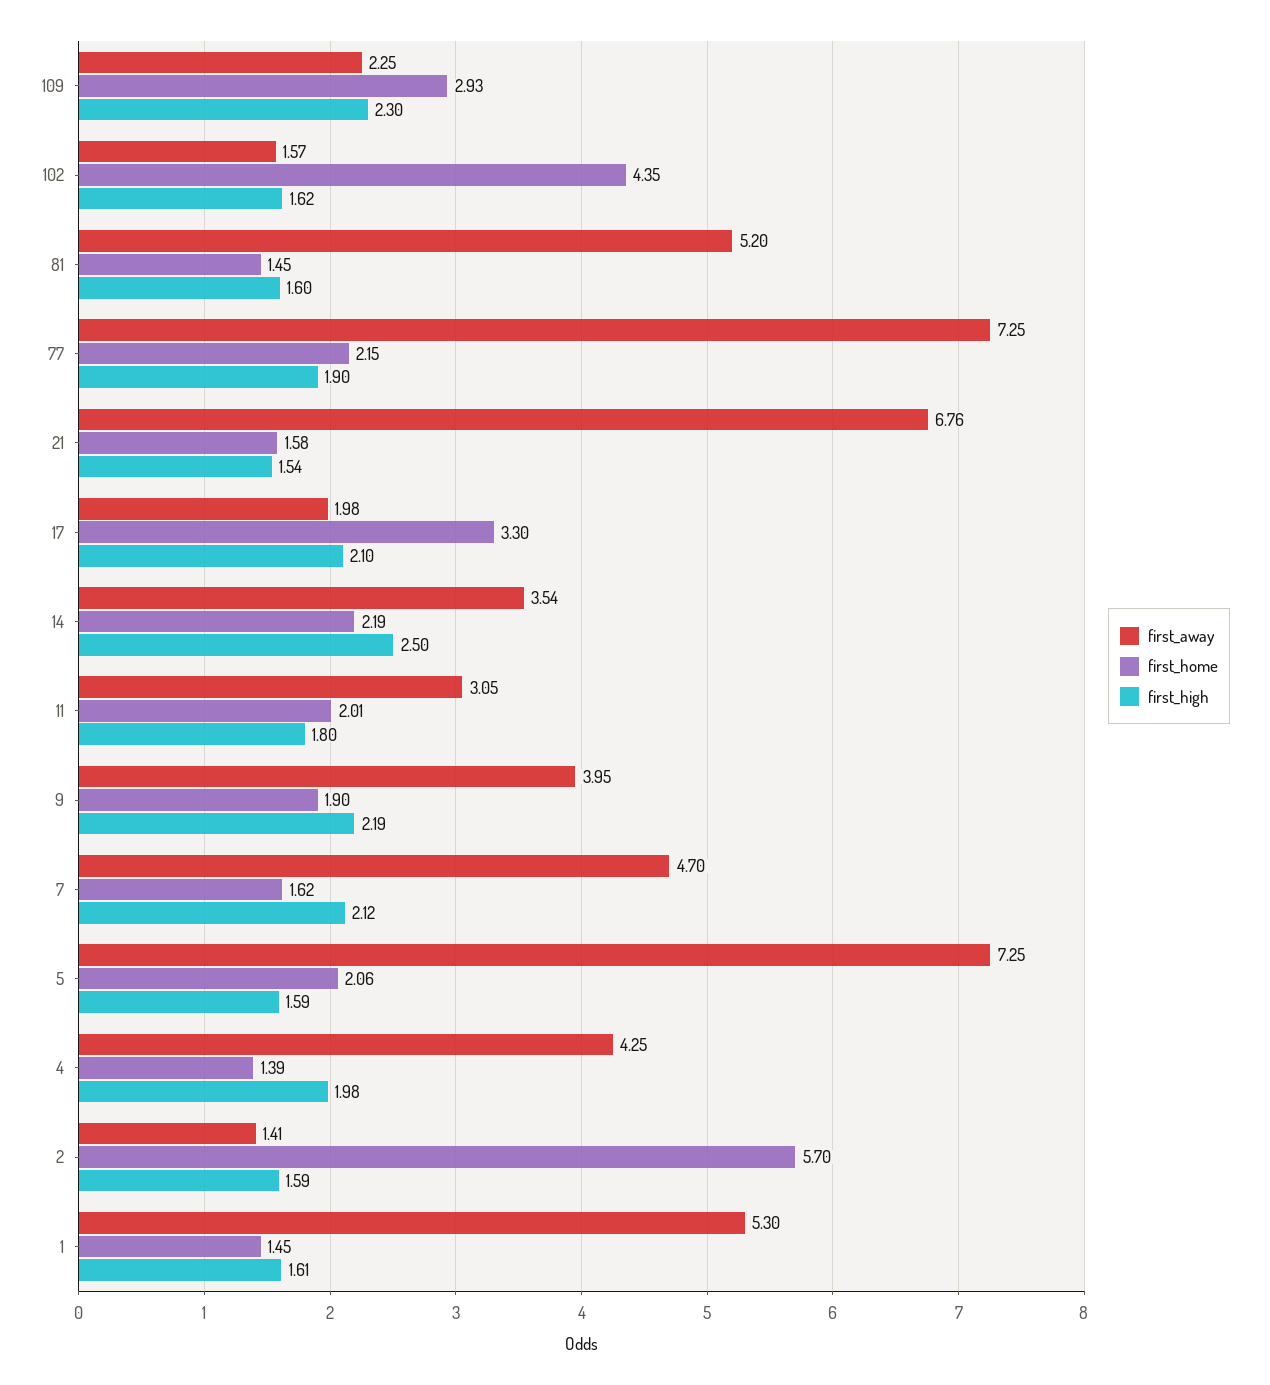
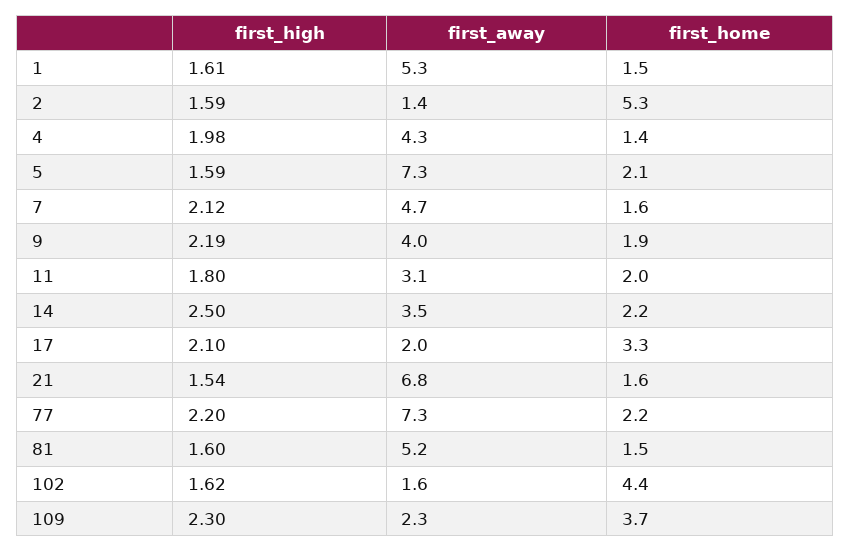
  {
    "first_away": {
      "109": 2.25,
      "102": 1.57,
      "81": 5.2,
      "77": 7.25,
      "21": 6.76,
      "17": 1.98,
      "14": 3.54,
      "11": 3.05,
      "9": 3.95,
      "7": 4.7,
      "5": 7.25,
      "4": 4.25,
      "2": 1.41,
      "1": 5.3
    },
    "first_home": {
-     "109": 2.93,
+     "109": 3.7,
      "102": 4.35,
      "81": 1.45,
      "77": 2.15,
      "21": 1.58,
      "17": 3.3,
      "14": 2.19,
      "11": 2.01,
      "9": 1.9,
      "7": 1.62,
      "5": 2.06,
      "4": 1.39,
-     "2": 5.7,
+     "2": 5.3,
      "1": 1.45
    },
    "first_high": {
      "109": 2.3,
      "102": 1.62,
      "81": 1.6,
-     "77": 1.9,
+     "77": 2.2,
      "21": 1.54,
      "17": 2.1,
      "14": 2.5,
      "11": 1.8,
      "9": 2.19,
      "7": 2.12,
      "5": 1.59,
      "4": 1.98,
      "2": 1.59,
      "1": 1.61
    }
  }

